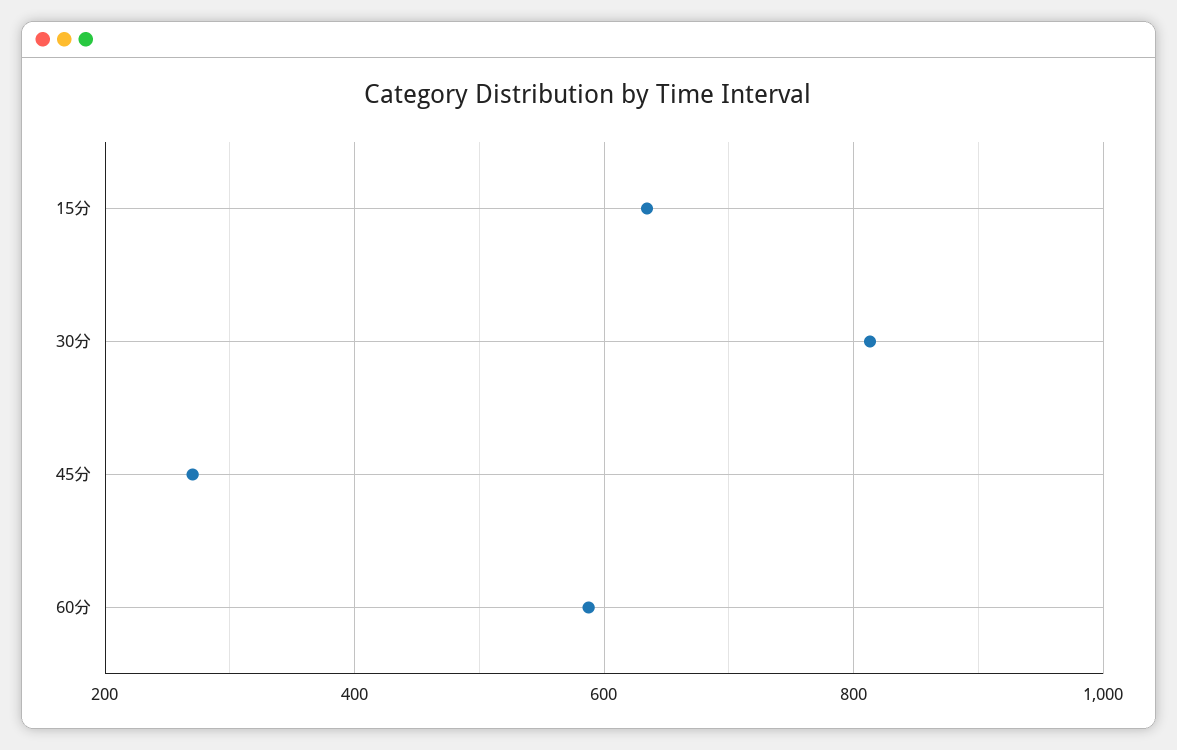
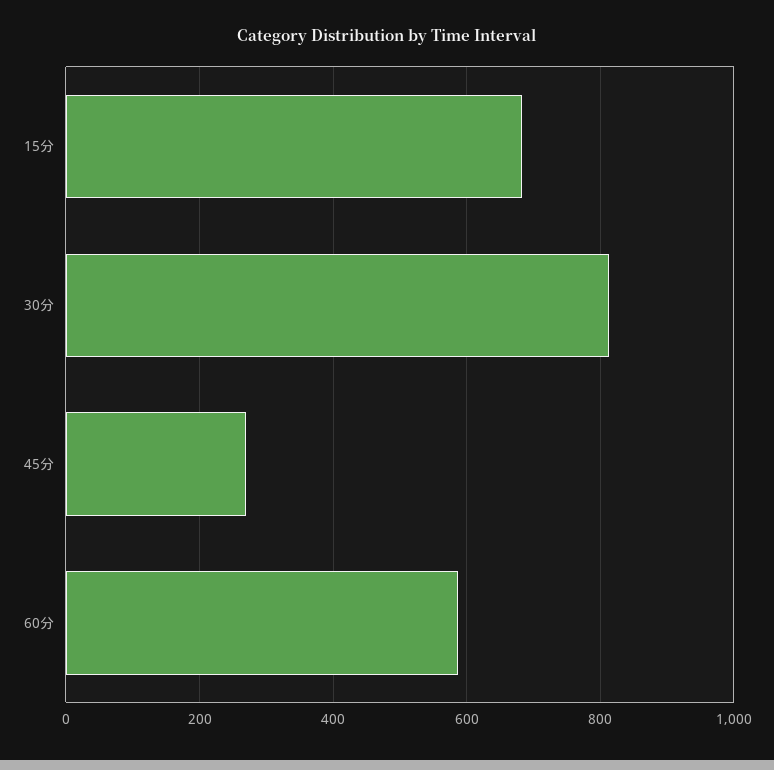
  {
-   "15分": 640,
+   "15分": 680,
    "30分": 820,
    "45分": 280,
    "60分": 580
  }

